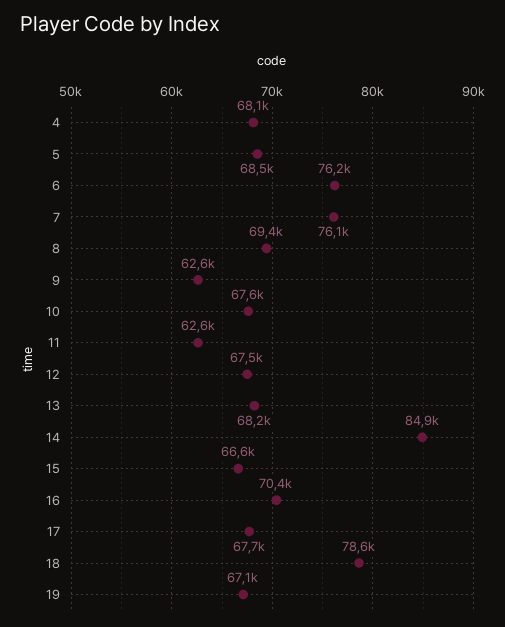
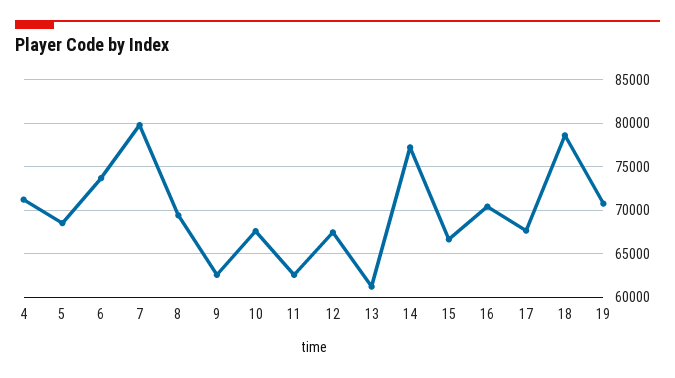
  {
-   "4": 68100,
+   "4": 71000,
    "5": 68500,
-   "6": 76200,
+   "6": 74000,
-   "7": 76100,
+   "7": 80000,
    "8": 69400,
    "9": 62600,
    "10": 67600,
    "11": 62600,
    "12": 67500,
-   "13": 68200,
+   "13": 61000,
-   "14": 84900,
+   "14": 77000,
    "15": 66600,
    "16": 70400,
    "17": 67700,
    "18": 78600,
-   "19": 67100
+   "19": 71000
  }

